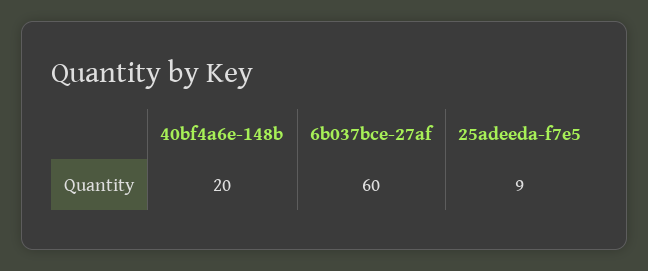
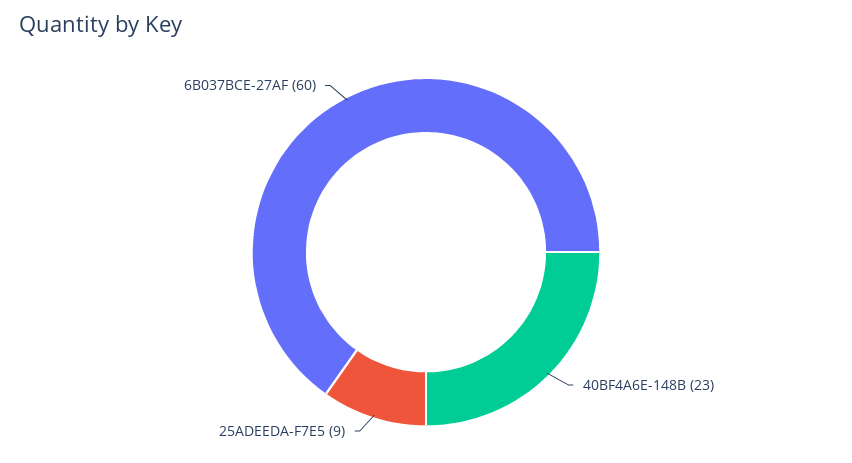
  {
-   "40bf4a6e-148b": 20,
+   "40bf4a6e-148b": 23,
    "6b037bce-27af": 60,
    "25adeeda-f7e5": 9
  }

